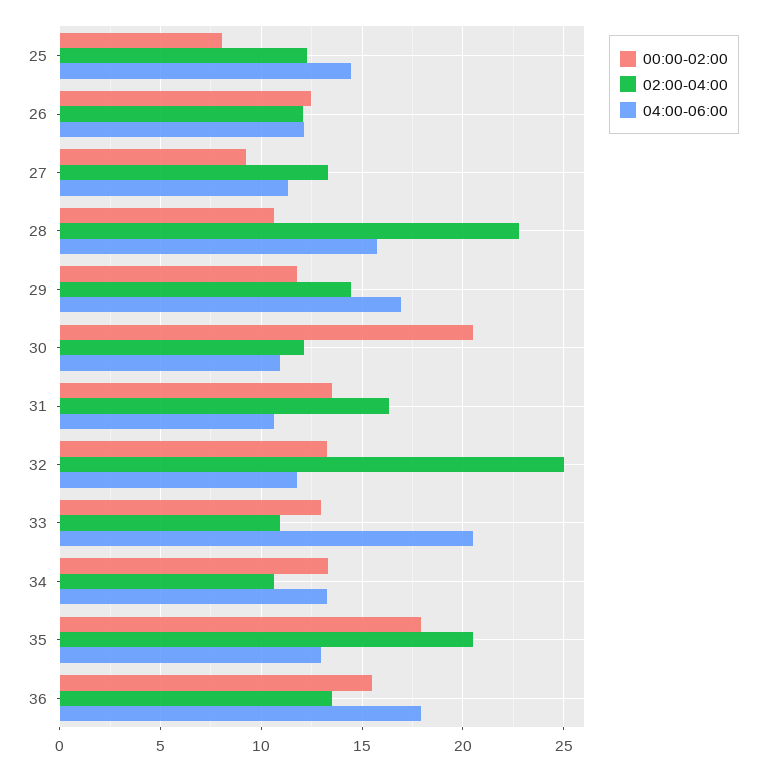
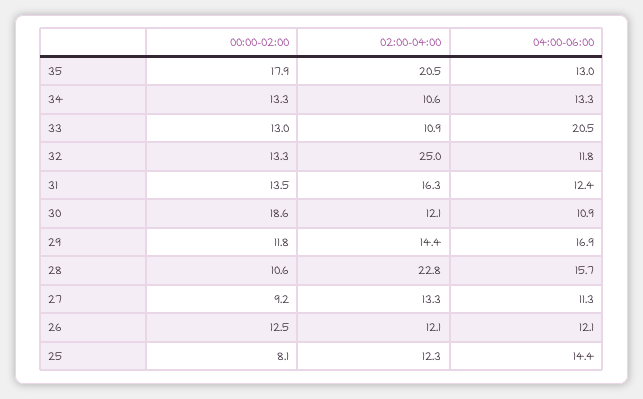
  {
    "00:00-02:00": {
      "25": 8.1,
      "26": 12.5,
      "27": 9.2,
      "28": 10.6,
      "29": 11.8,
-     "30": 20.5,
+     "30": 18.6,
      "31": 13.5,
      "32": 13.3,
      "33": 13,
      "34": 13.3,
-     "35": 17.9,
+     "35": 17.9
-     "36": 15.5
    },
    "02:00-04:00": {
      "25": 12.3,
      "26": 12.1,
      "27": 13.3,
      "28": 22.8,
      "29": 14.4,
      "30": 12.1,
      "31": 16.3,
      "32": 25,
      "33": 10.9,
      "34": 10.6,
-     "35": 20.5,
+     "35": 20.5
-     "36": 13.5
    },
    "04:00-06:00": {
      "25": 14.4,
      "26": 12.1,
      "27": 11.3,
      "28": 15.7,
      "29": 16.9,
      "30": 10.9,
-     "31": 10.5,
+     "31": 12.4,
      "32": 11.8,
      "33": 20.5,
      "34": 13.3,
-     "35": 13,
+     "35": 13
-     "36": 18
    }
  }

